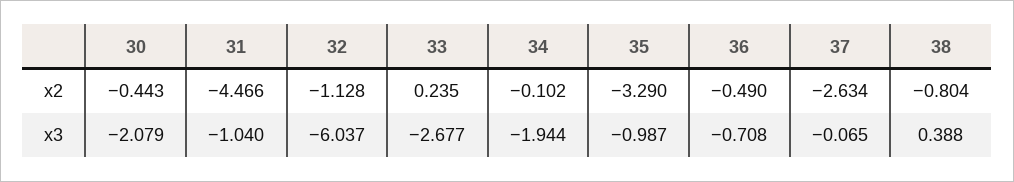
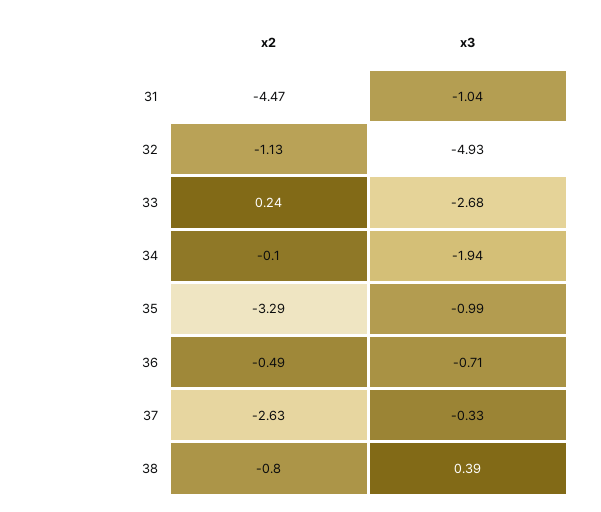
  {
-   "30": {
-     "x2": -0.443,
-     "x3": -2.079
-   },
    "31": {
      "x2": -4.466,
      "x3": -1.04
    },
    "32": {
      "x2": -1.128,
-     "x3": -6.037
+     "x3": -4.93
    },
    "33": {
      "x2": 0.235,
      "x3": -2.677
    },
    "34": {
      "x2": -0.102,
      "x3": -1.944
    },
    "35": {
      "x2": -3.29,
      "x3": -0.987
    },
    "36": {
      "x2": -0.49,
      "x3": -0.708
    },
    "37": {
      "x2": -2.634,
-     "x3": -0.065
+     "x3": -0.33
    },
    "38": {
      "x2": -0.804,
      "x3": 0.388
    }
  }

